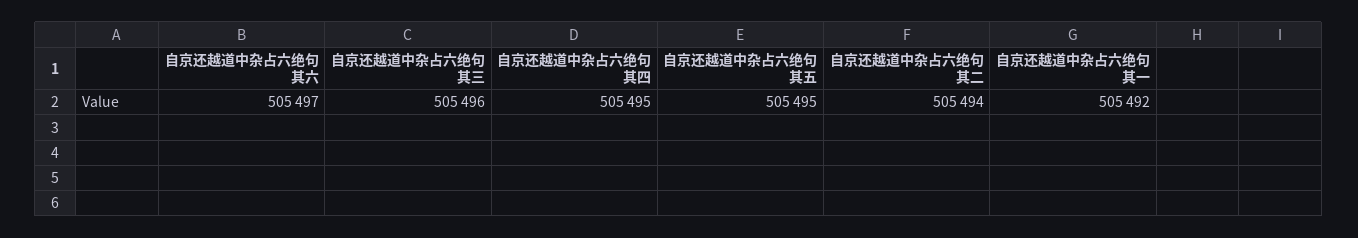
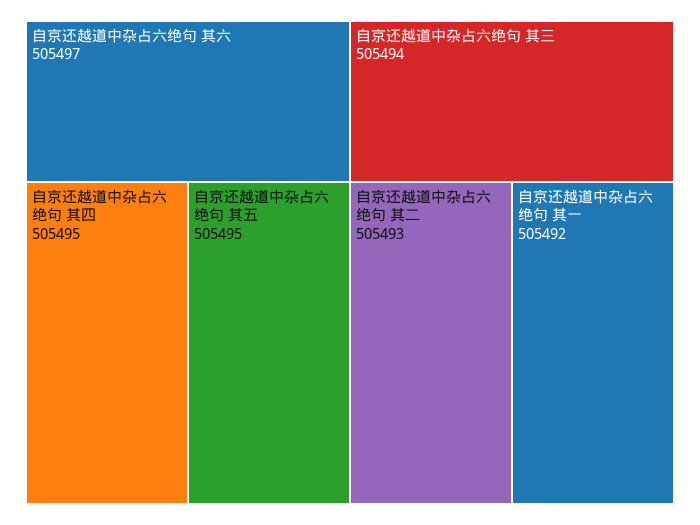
  {
    "自京还越道中杂占六绝句 其六": 505497,
-   "自京还越道中杂占六绝句 其三": 505496,
+   "自京还越道中杂占六绝句 其三": 505494,
    "自京还越道中杂占六绝句 其四": 505495,
    "自京还越道中杂占六绝句 其五": 505495,
-   "自京还越道中杂占六绝句 其二": 505494,
+   "自京还越道中杂占六绝句 其二": 505493,
    "自京还越道中杂占六绝句 其一": 505492
  }

